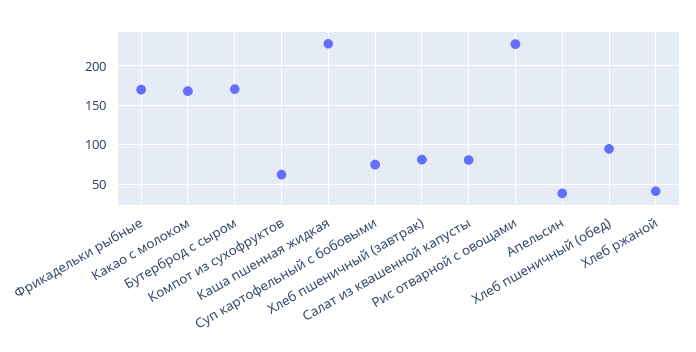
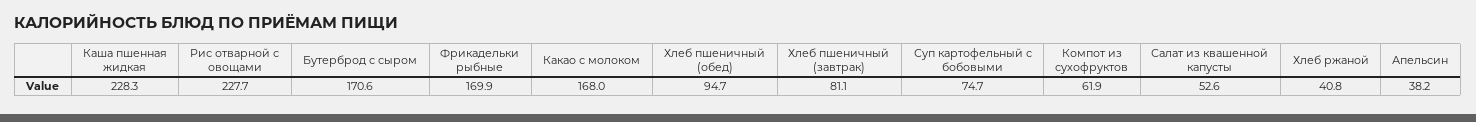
  {
    "Фрикадельки рыбные": 169.9,
    "Какао с молоком": 168,
    "Бутерброд с сыром": 170.6,
    "Компот из сухофруктов": 61.9,
    "Каша пшенная жидкая": 228.3,
    "Суп картофельный с бобовыми": 74.7,
    "Хлеб пшеничный (завтрак)": 81.1,
-   "Салат из квашенной капусты": 80,
+   "Салат из квашенной капусты": 52.6,
    "Рис отварной с овощами": 227.7,
    "Апельсин": 38.2,
    "Хлеб пшеничный (обед)": 94.7,
    "Хлеб ржаной": 40.8
  }

